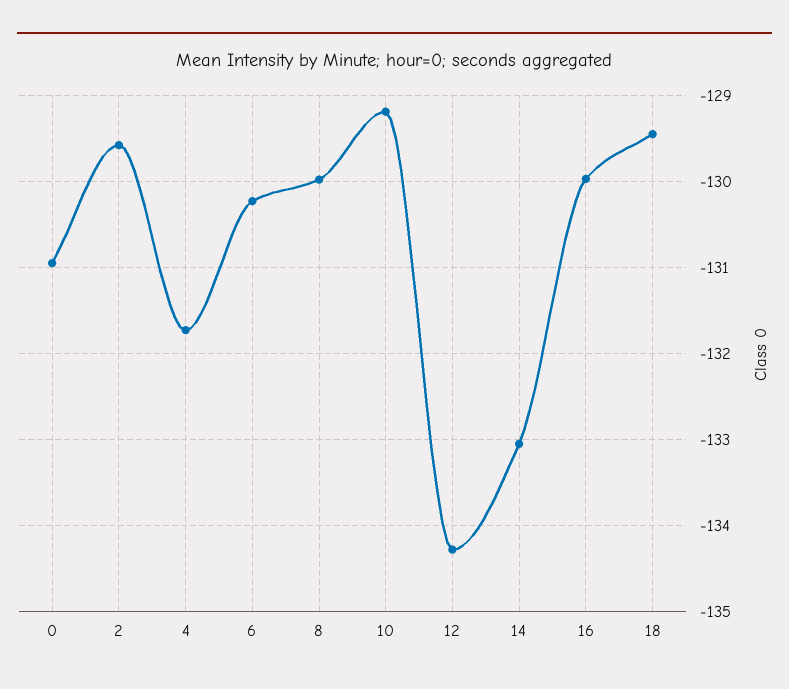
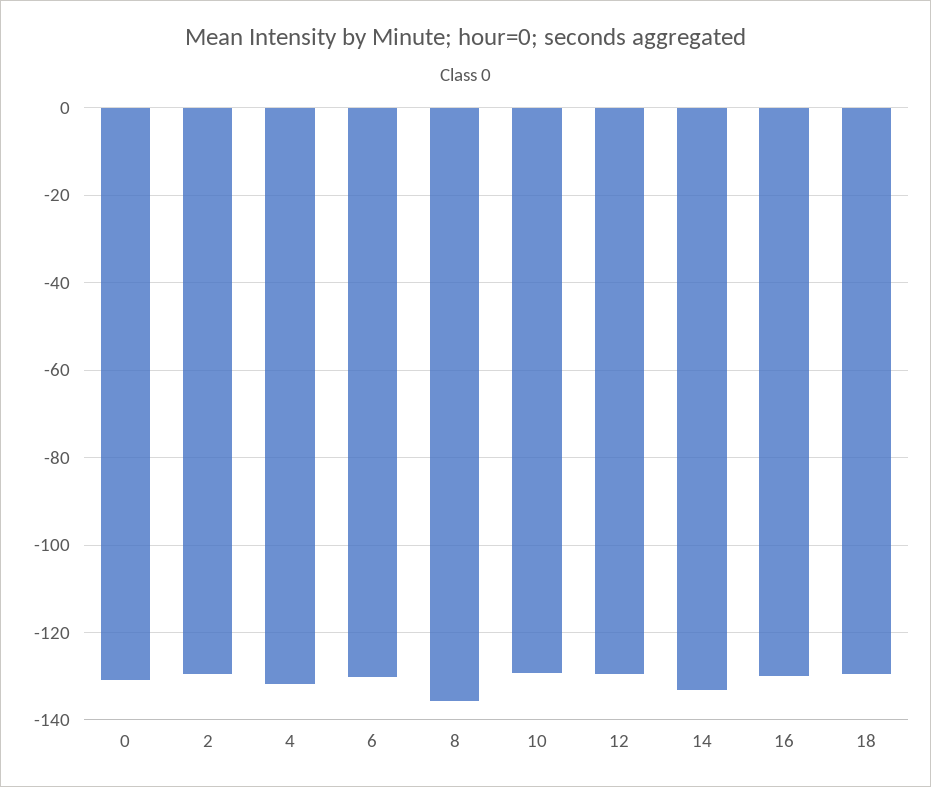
  {
    "0": -131,
    "2": -129.6,
    "4": -131.7,
    "6": -130.2,
-   "8": -130,
+   "8": -136,
    "10": -129.2,
-   "12": -134.3,
+   "12": -130,
    "14": -133.1,
    "16": -130,
    "18": -129.5
  }

